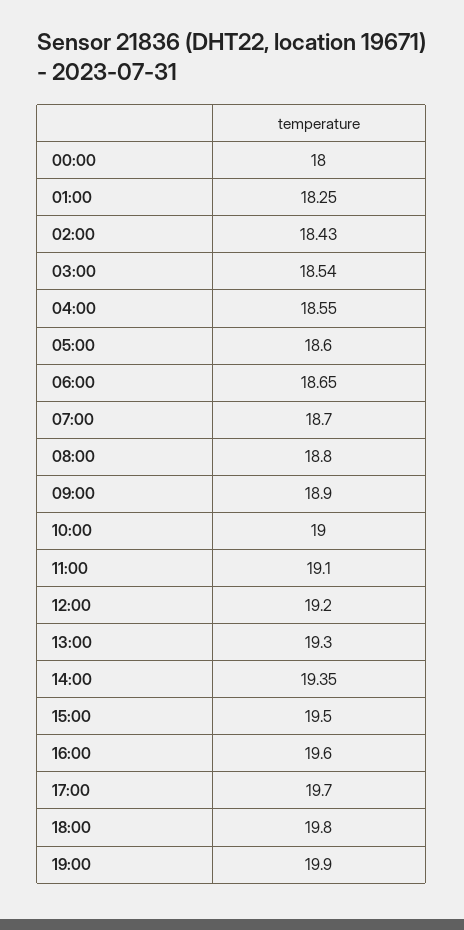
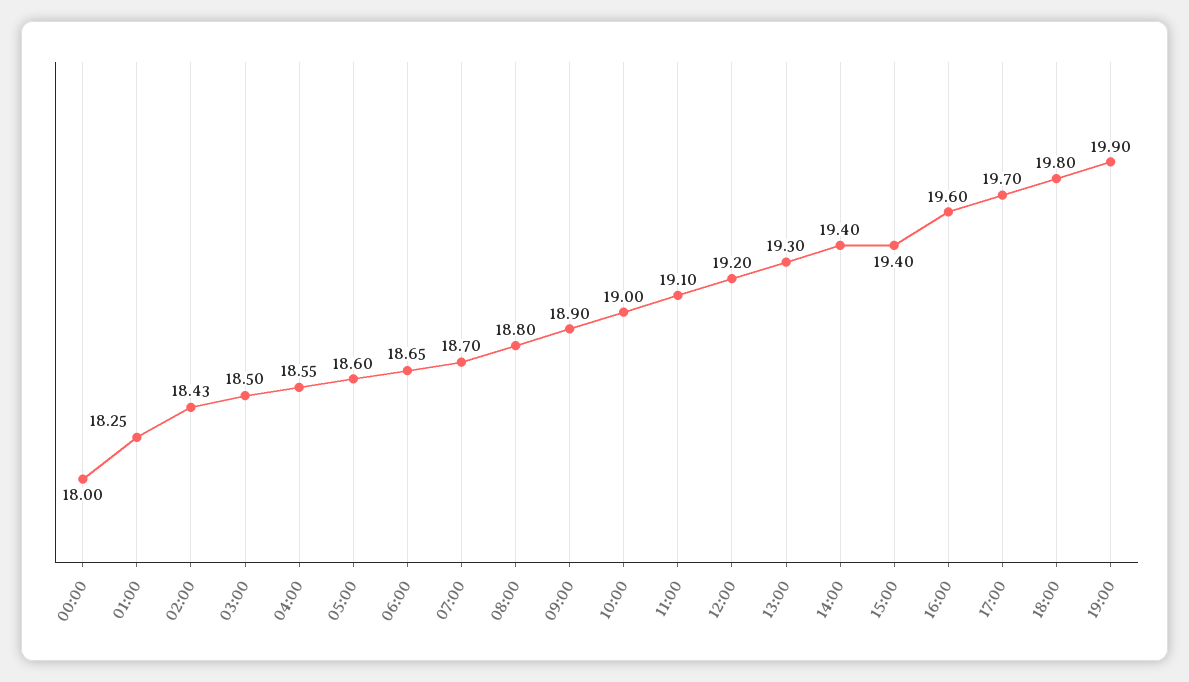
  {
    "00:00": 18,
    "01:00": 18.25,
    "02:00": 18.43,
-   "03:00": 18.54,
+   "03:00": 18.5,
    "04:00": 18.55,
    "05:00": 18.6,
    "06:00": 18.65,
    "07:00": 18.7,
    "08:00": 18.8,
    "09:00": 18.9,
    "10:00": 19,
    "11:00": 19.1,
    "12:00": 19.2,
    "13:00": 19.3,
-   "14:00": 19.35,
+   "14:00": 19.4,
-   "15:00": 19.5,
+   "15:00": 19.4,
    "16:00": 19.6,
    "17:00": 19.7,
    "18:00": 19.8,
    "19:00": 19.9
  }

